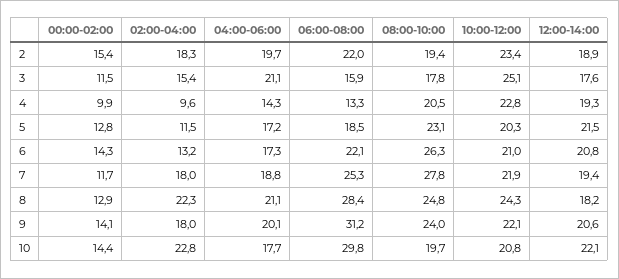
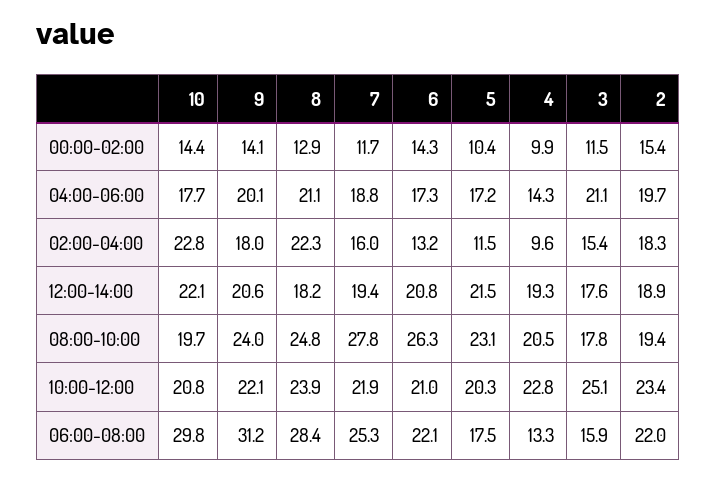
  {
    "00:00-02:00": {
      "2": 15.4,
      "3": 11.5,
      "4": 9.9,
-     "5": 12.8,
+     "5": 10.4,
      "6": 14.3,
      "7": 11.7,
      "8": 12.9,
      "9": 14.1,
      "10": 14.4
    },
    "02:00-04:00": {
      "2": 18.3,
      "3": 15.4,
      "4": 9.6,
      "5": 11.5,
      "6": 13.2,
-     "7": 18,
+     "7": 16,
      "8": 22.3,
      "9": 18,
      "10": 22.8
    },
    "04:00-06:00": {
      "2": 19.7,
      "3": 21.1,
      "4": 14.3,
      "5": 17.2,
      "6": 17.3,
      "7": 18.8,
      "8": 21.1,
      "9": 20.1,
      "10": 17.7
    },
    "06:00-08:00": {
      "2": 22,
      "3": 15.9,
      "4": 13.3,
-     "5": 18.5,
+     "5": 17.5,
      "6": 22.1,
      "7": 25.3,
      "8": 28.4,
      "9": 31.2,
      "10": 29.8
    },
    "08:00-10:00": {
      "2": 19.4,
      "3": 17.8,
      "4": 20.5,
      "5": 23.1,
      "6": 26.3,
      "7": 27.8,
      "8": 24.8,
      "9": 24,
      "10": 19.7
    },
    "10:00-12:00": {
      "2": 23.4,
      "3": 25.1,
      "4": 22.8,
      "5": 20.3,
      "6": 21,
      "7": 21.9,
-     "8": 24.3,
+     "8": 23.9,
      "9": 22.1,
      "10": 20.8
    },
    "12:00-14:00": {
      "2": 18.9,
      "3": 17.6,
      "4": 19.3,
      "5": 21.5,
      "6": 20.8,
      "7": 19.4,
      "8": 18.2,
      "9": 20.6,
      "10": 22.1
    }
  }

